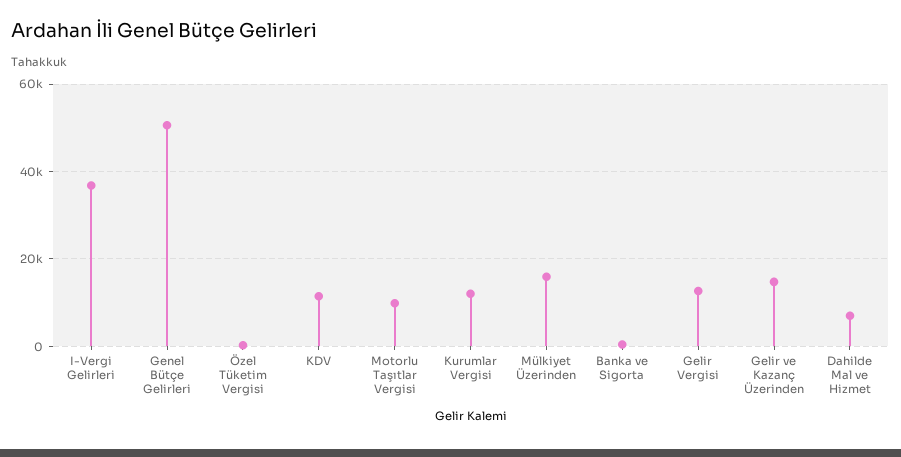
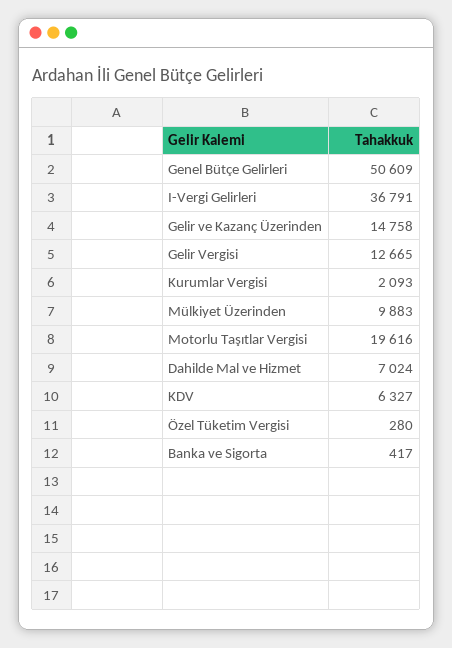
  {
    "I-Vergi Gelirleri": 36791,
    "Genel Bütçe Gelirleri": 50609,
    "Özel Tüketim Vergisi": 280,
-   "KDV": 12000,
+   "KDV": 6327,
-   "Motorlu Taşıtlar Vergisi": 10000,
+   "Motorlu Taşıtlar Vergisi": 19616,
-   "Kurumlar Vergisi": 12000,
+   "Kurumlar Vergisi": 2093,
-   "Mülkiyet Üzerinden": 16000,
+   "Mülkiyet Üzerinden": 9883,
    "Banka ve Sigorta": 417,
    "Gelir Vergisi": 12665,
    "Gelir ve Kazanç Üzerinden": 14758,
    "Dahilde Mal ve Hizmet": 7024
  }

